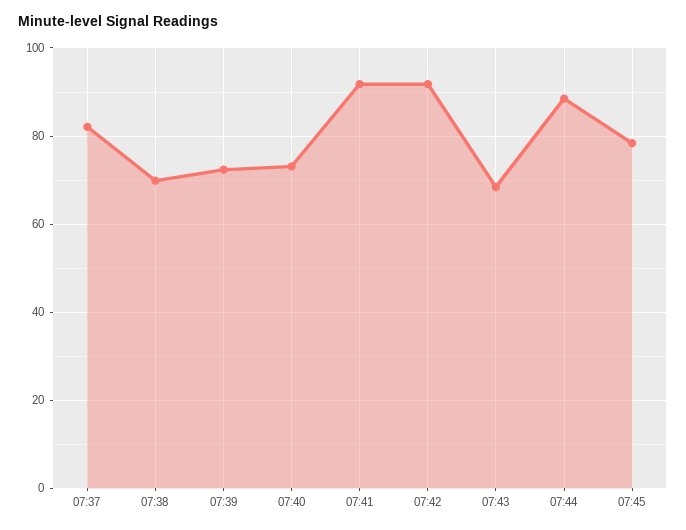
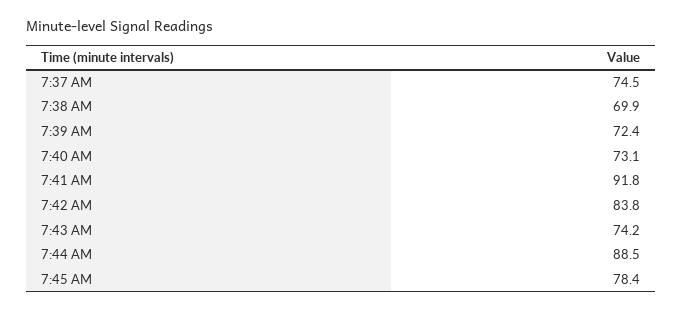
  {
-   "07:37": 82,
+   "07:37": 74.5,
    "07:38": 69.9,
    "07:39": 72.4,
    "07:40": 73.1,
    "07:41": 91.8,
-   "07:42": 92,
+   "07:42": 83.8,
-   "07:43": 68,
+   "07:43": 74.2,
    "07:44": 88.5,
    "07:45": 78.4
  }

